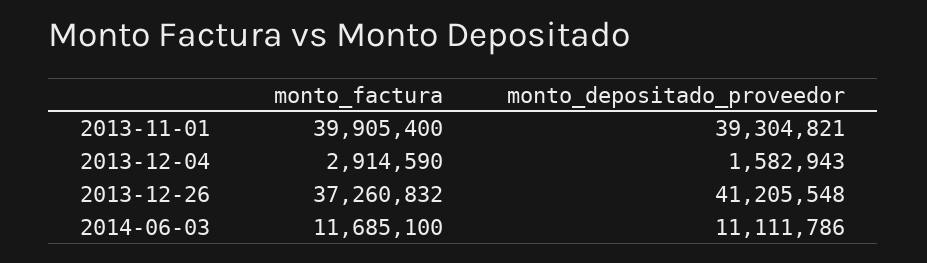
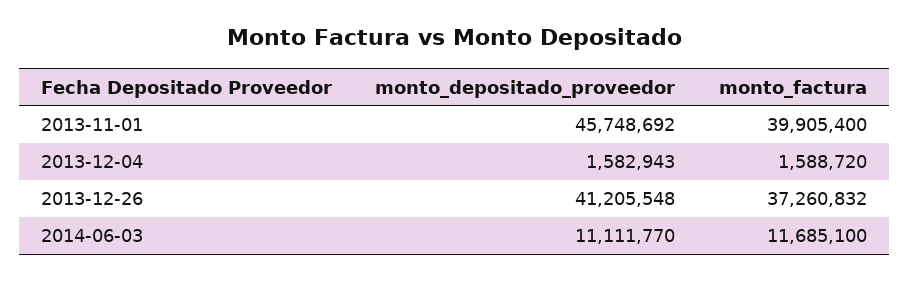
  {
    "monto_factura": {
      "2013-11-01": 39905400,
-     "2013-12-04": 2914590,
+     "2013-12-04": 1588720,
      "2013-12-26": 37260832,
      "2014-06-03": 11685100
    },
    "monto_depositado_proveedor": {
-     "2013-11-01": 39304821,
+     "2013-11-01": 45748692,
      "2013-12-04": 1582943,
      "2013-12-26": 41205548,
-     "2014-06-03": 11111786
+     "2014-06-03": 11111770
    }
  }

